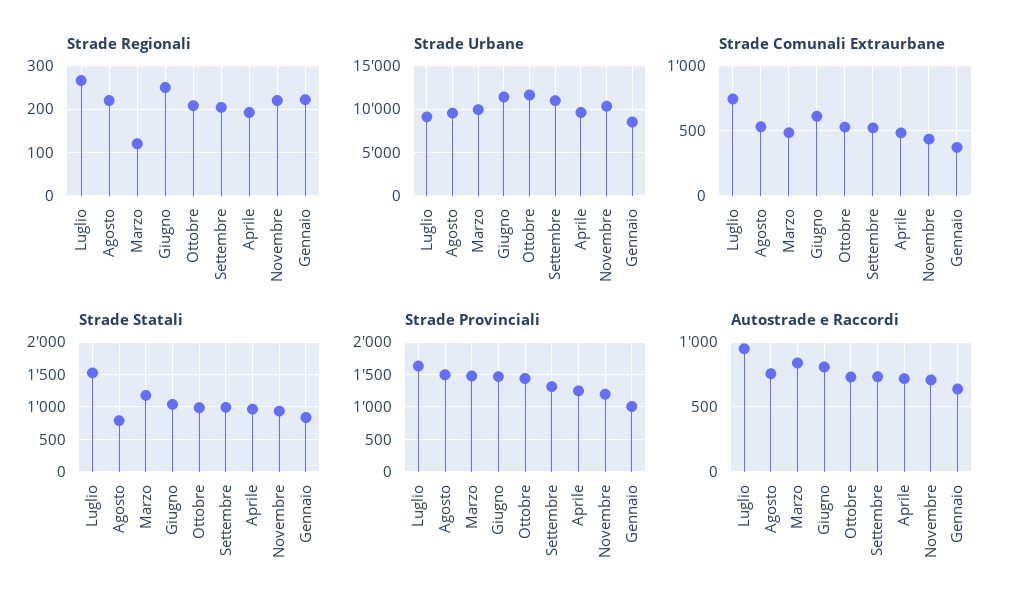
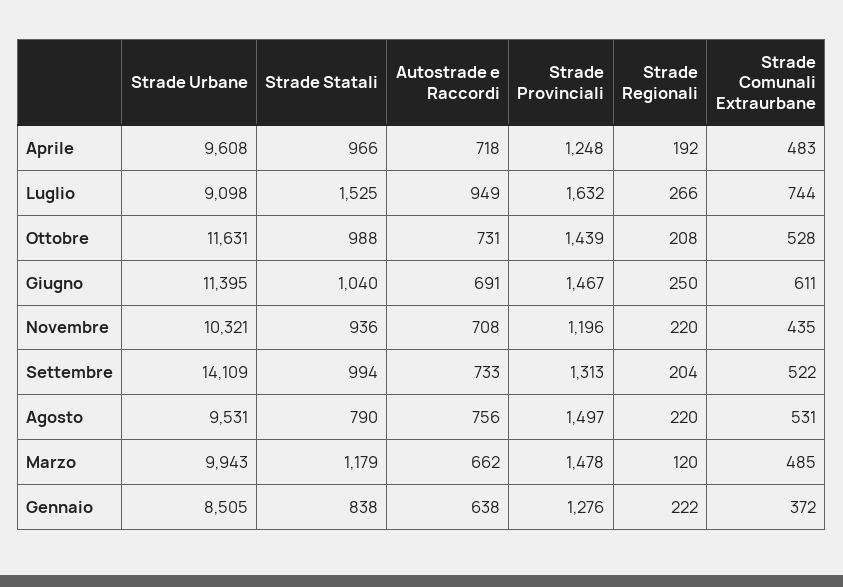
  {
    "Strade Regionali": {
      "Luglio": 266,
      "Agosto": 220,
      "Marzo": 120,
      "Giugno": 250,
      "Ottobre": 208,
      "Settembre": 204,
      "Aprile": 192,
      "Novembre": 220,
      "Gennaio": 222
    },
    "Strade Urbane": {
      "Luglio": 9098,
      "Agosto": 9531,
      "Marzo": 9943,
      "Giugno": 11395,
      "Ottobre": 11631,
-     "Settembre": 11000,
+     "Settembre": 14109,
      "Aprile": 9608,
      "Novembre": 10321,
      "Gennaio": 8505
    },
    "Strade Comunali Extraurbane": {
      "Luglio": 744,
      "Agosto": 531,
      "Marzo": 485,
      "Giugno": 611,
      "Ottobre": 528,
      "Settembre": 522,
      "Aprile": 483,
      "Novembre": 435,
      "Gennaio": 372
    },
    "Strade Statali": {
      "Luglio": 1525,
      "Agosto": 790,
      "Marzo": 1179,
      "Giugno": 1040,
      "Ottobre": 988,
      "Settembre": 994,
      "Aprile": 966,
      "Novembre": 936,
      "Gennaio": 838
    },
    "Strade Provinciali": {
      "Luglio": 1632,
      "Agosto": 1497,
      "Marzo": 1478,
      "Giugno": 1467,
      "Ottobre": 1439,
      "Settembre": 1313,
      "Aprile": 1248,
      "Novembre": 1196,
-     "Gennaio": 1000
+     "Gennaio": 1276
    },
    "Autostrade e Raccordi": {
      "Luglio": 949,
      "Agosto": 756,
-     "Marzo": 850,
+     "Marzo": 662,
-     "Giugno": 800,
+     "Giugno": 691,
      "Ottobre": 731,
      "Settembre": 733,
      "Aprile": 718,
      "Novembre": 708,
      "Gennaio": 638
    }
  }

